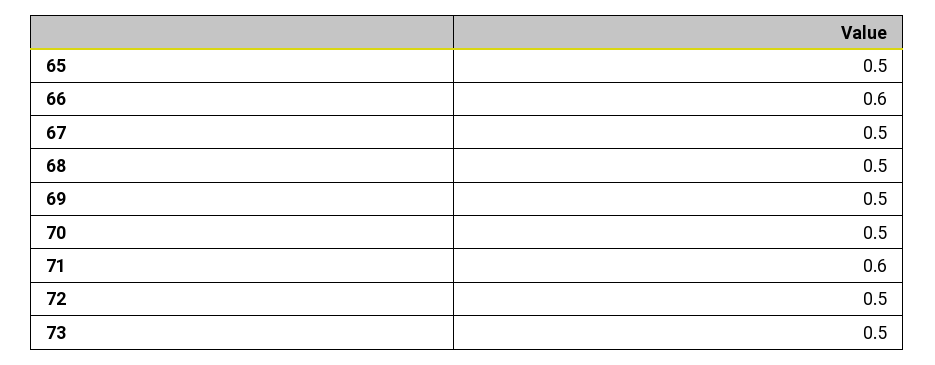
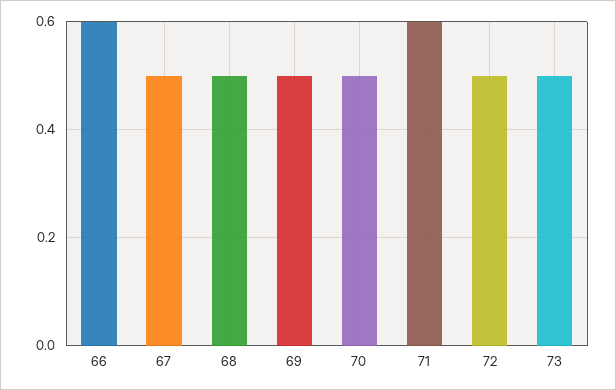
  {
-   "65": 0.5,
    "66": 0.6,
    "67": 0.5,
    "68": 0.5,
    "69": 0.5,
    "70": 0.5,
    "71": 0.6,
    "72": 0.5,
    "73": 0.5
  }

